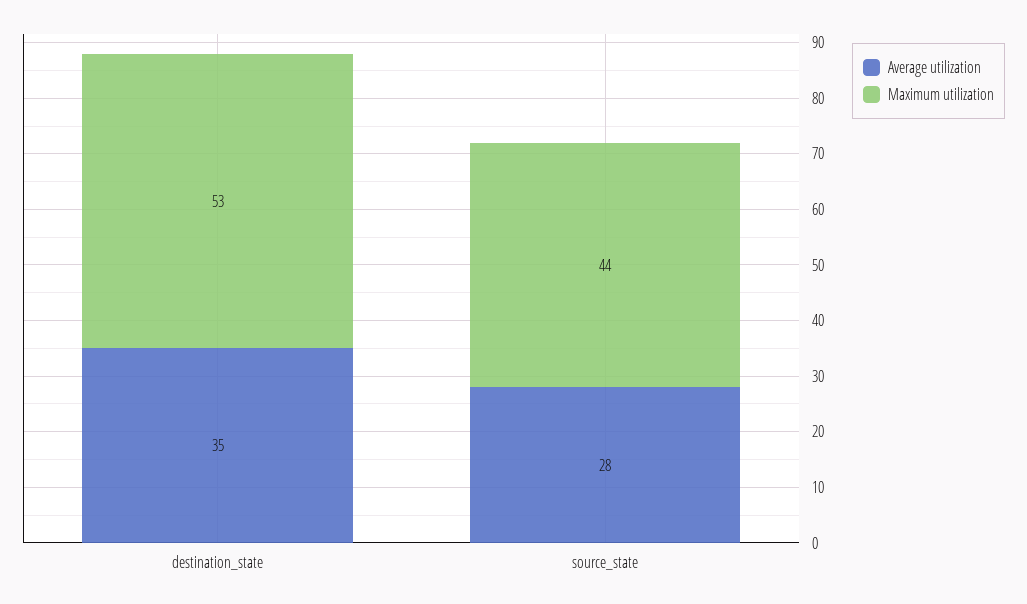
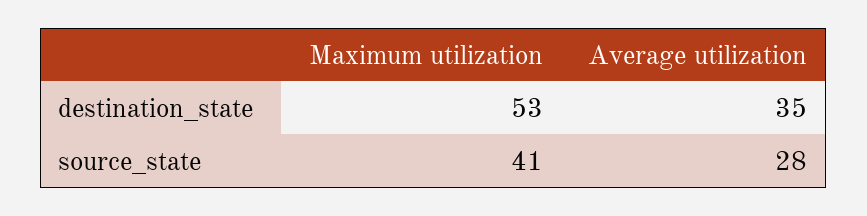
  {
    "Average utilization": {
      "destination_state": 35,
      "source_state": 28
    },
    "Maximum utilization": {
      "destination_state": 53,
-     "source_state": 44
+     "source_state": 41
    }
  }

